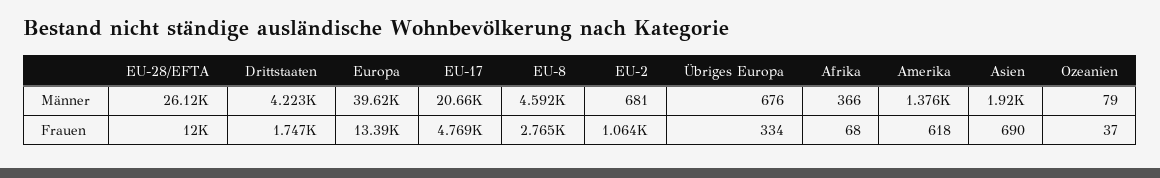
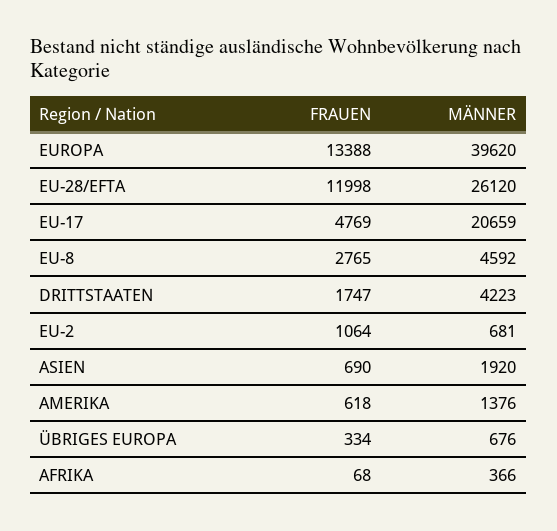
  {
    "EU-28/EFTA": {
      "Männer": 26120,
      "Frauen": 11998
    },
    "Drittstaaten": {
      "Männer": 4223,
      "Frauen": 1747
    },
    "Europa": {
      "Männer": 39620,
      "Frauen": 13388
    },
    "EU-17": {
      "Männer": 20659,
      "Frauen": 4769
    },
    "EU-8": {
      "Männer": 4592,
      "Frauen": 2765
    },
    "EU-2": {
      "Männer": 681,
      "Frauen": 1064
    },
    "Übriges Europa": {
      "Männer": 676,
      "Frauen": 334
    },
    "Afrika": {
      "Männer": 366,
      "Frauen": 68
    },
    "Amerika": {
      "Männer": 1376,
      "Frauen": 618
    },
    "Asien": {
      "Männer": 1920,
      "Frauen": 690
-   },
+   }
-   "Ozeanien": {
-     "Männer": 79,
-     "Frauen": 37
-   }
  }

